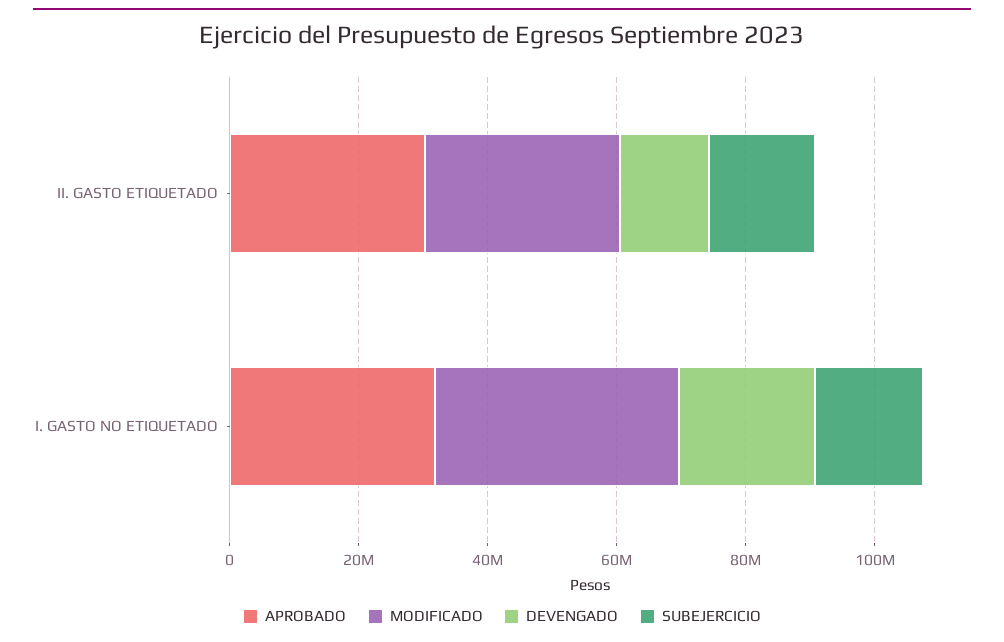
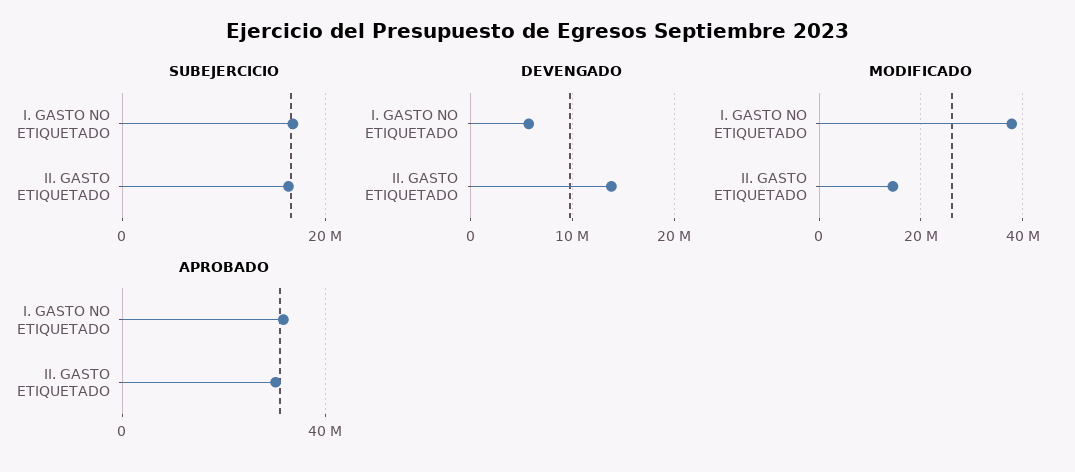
  {
    "APROBADO": {
      "II. GASTO ETIQUETADO": 30000000,
      "I. GASTO NO ETIQUETADO": 30000000
    },
    "MODIFICADO": {
-     "II. GASTO ETIQUETADO": 30000000,
+     "II. GASTO ETIQUETADO": 14000000,
      "I. GASTO NO ETIQUETADO": 38000000
    },
    "DEVENGADO": {
      "II. GASTO ETIQUETADO": 14000000,
-     "I. GASTO NO ETIQUETADO": 20000000
+     "I. GASTO NO ETIQUETADO": 6000000
    },
    "SUBEJERCICIO": {
      "II. GASTO ETIQUETADO": 16000000,
      "I. GASTO NO ETIQUETADO": 16000000
    }
  }

